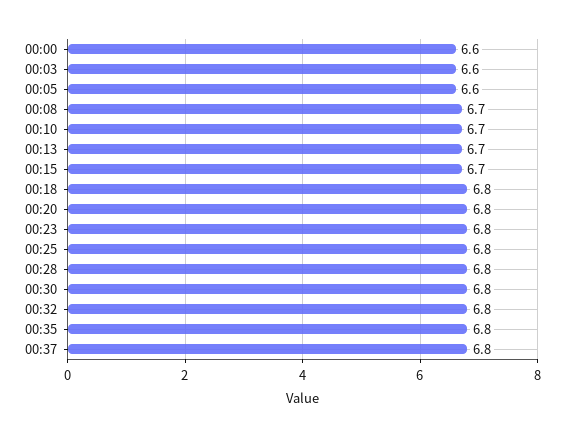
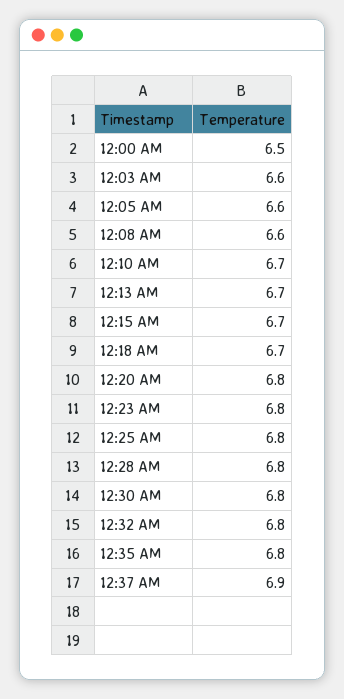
  {
-   "00:00": 6.6,
+   "00:00": 6.5,
    "00:03": 6.6,
    "00:05": 6.6,
-   "00:08": 6.7,
+   "00:08": 6.6,
    "00:10": 6.7,
    "00:13": 6.7,
    "00:15": 6.7,
-   "00:18": 6.8,
+   "00:18": 6.7,
    "00:20": 6.8,
    "00:23": 6.8,
    "00:25": 6.8,
    "00:28": 6.8,
    "00:30": 6.8,
    "00:32": 6.8,
    "00:35": 6.8,
-   "00:37": 6.8
+   "00:37": 6.9
  }

